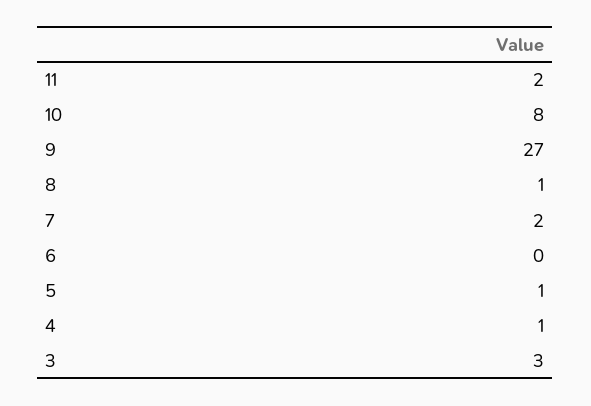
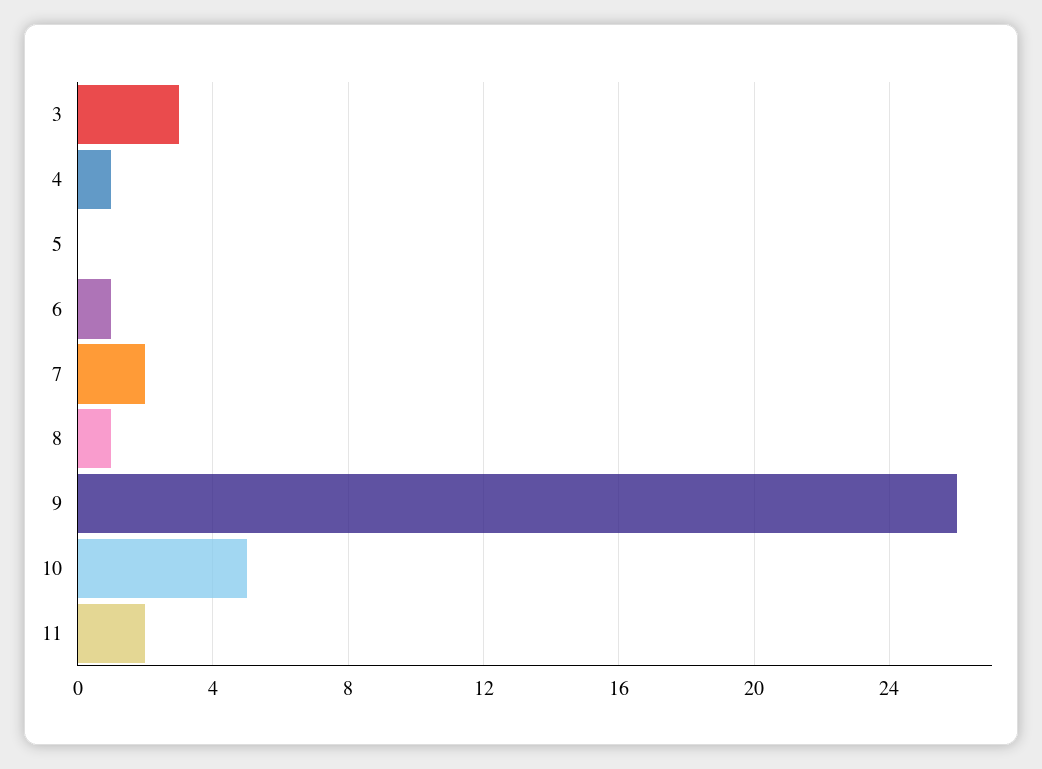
  {
    "11": 2,
-   "10": 8,
+   "10": 5,
-   "9": 27,
+   "9": 26,
    "8": 1,
    "7": 2,
-   "6": 0,
+   "6": 1,
-   "5": 1,
+   "5": 0,
    "4": 1,
    "3": 3
  }

